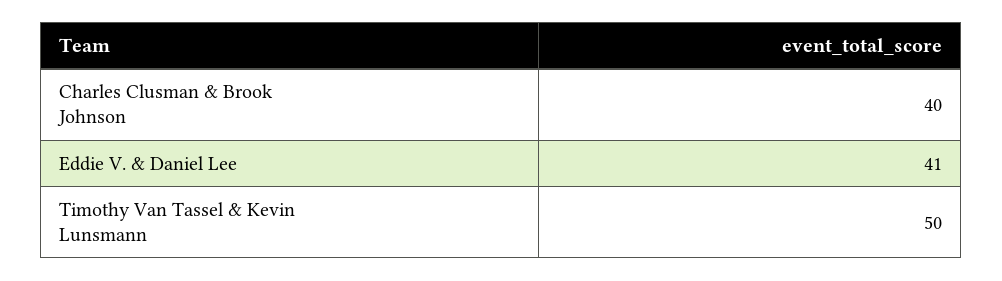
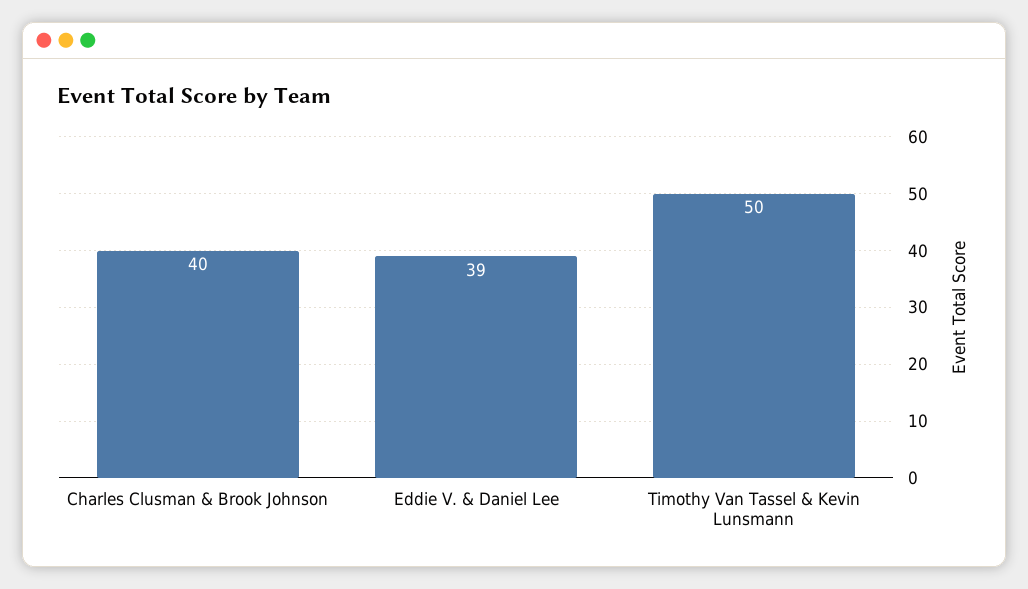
  {
    "Charles Clusman & Brook Johnson": 40,
-   "Eddie V. & Daniel Lee": 41,
+   "Eddie V. & Daniel Lee": 39,
    "Timothy Van Tassel & Kevin Lunsmann": 50
  }

